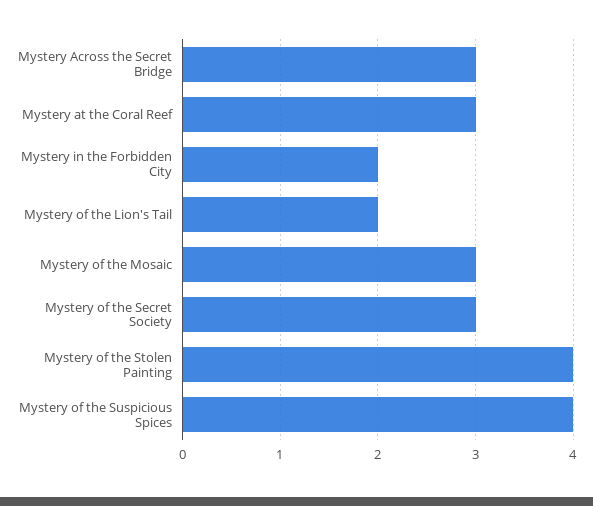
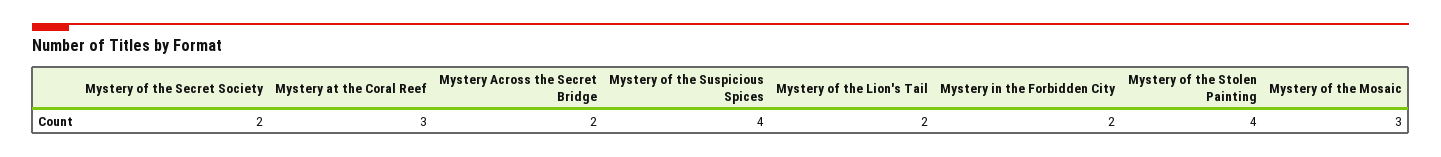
  {
-   "Mystery Across the Secret Bridge": 3,
+   "Mystery Across the Secret Bridge": 2,
    "Mystery at the Coral Reef": 3,
    "Mystery in the Forbidden City": 2,
    "Mystery of the Lion's Tail": 2,
    "Mystery of the Mosaic": 3,
-   "Mystery of the Secret Society": 3,
+   "Mystery of the Secret Society": 2,
    "Mystery of the Stolen Painting": 4,
    "Mystery of the Suspicious Spices": 4
  }

